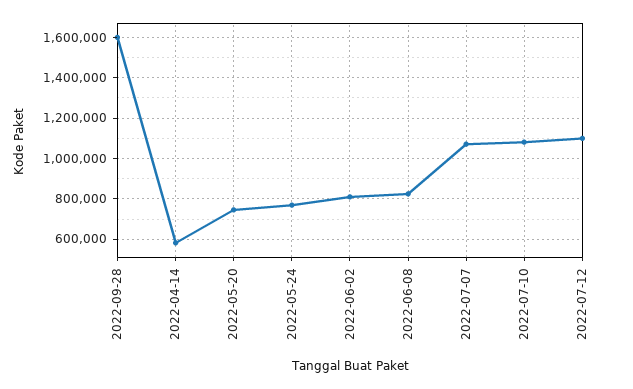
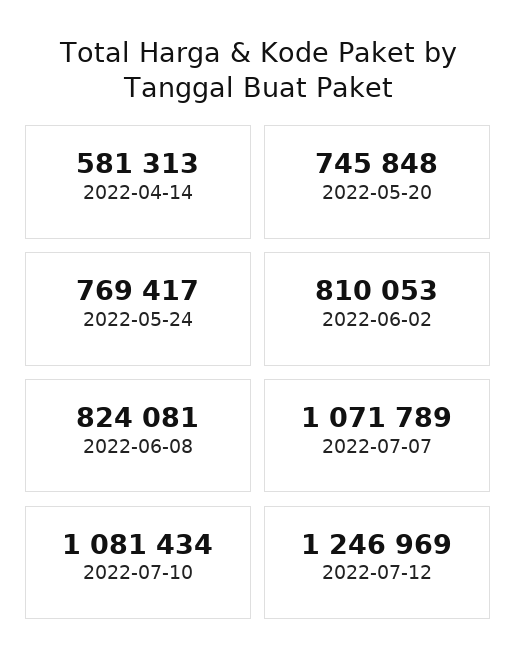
  {
-   "2022-09-28": 1600000,
    "2022-04-14": 581313,
    "2022-05-20": 745848,
    "2022-05-24": 769417,
    "2022-06-02": 810053,
    "2022-06-08": 824081,
    "2022-07-07": 1071789,
    "2022-07-10": 1081434,
-   "2022-07-12": 1100000
+   "2022-07-12": 1246969
  }

